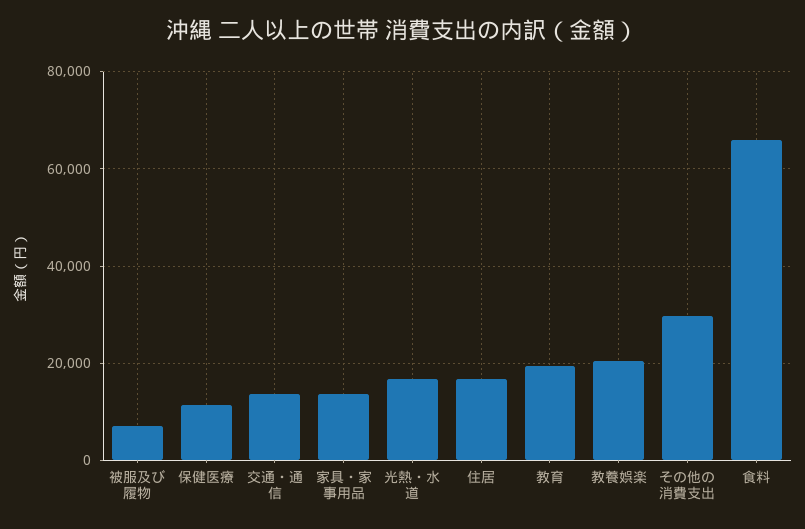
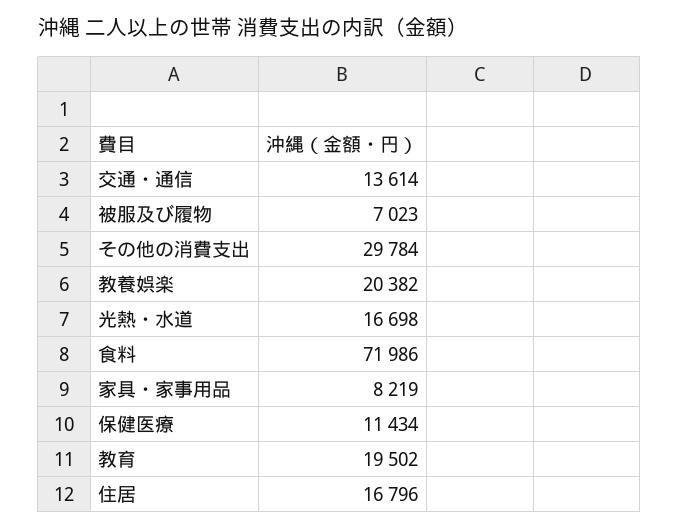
  {
    "被服及び履物": 7023,
    "保健医療": 11434,
    "交通・通信": 13614,
-   "家具・家事用品": 14000,
+   "家具・家事用品": 8219,
    "光熱・水道": 16698,
    "住居": 16796,
    "教育": 19502,
    "教養娯楽": 20382,
    "その他の消費支出": 29784,
-   "食料": 66000
+   "食料": 71986
  }

